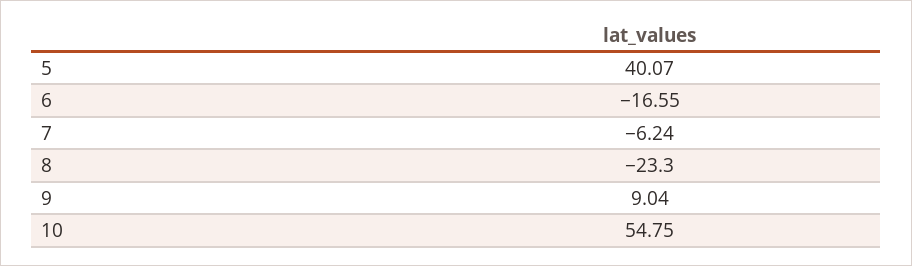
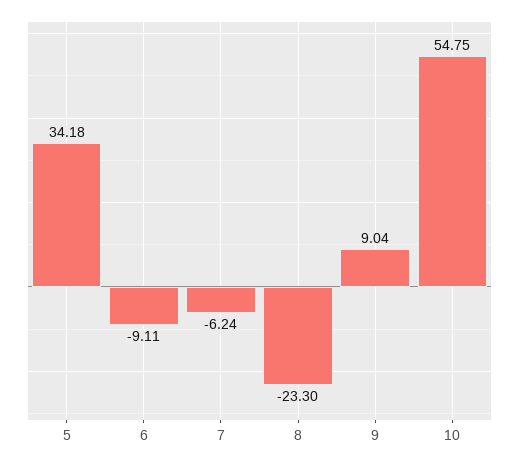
  {
-   "5": 40.07,
+   "5": 34.18,
-   "6": -16.55,
+   "6": -9.11,
    "7": -6.24,
    "8": -23.3,
    "9": 9.04,
    "10": 54.75
  }

